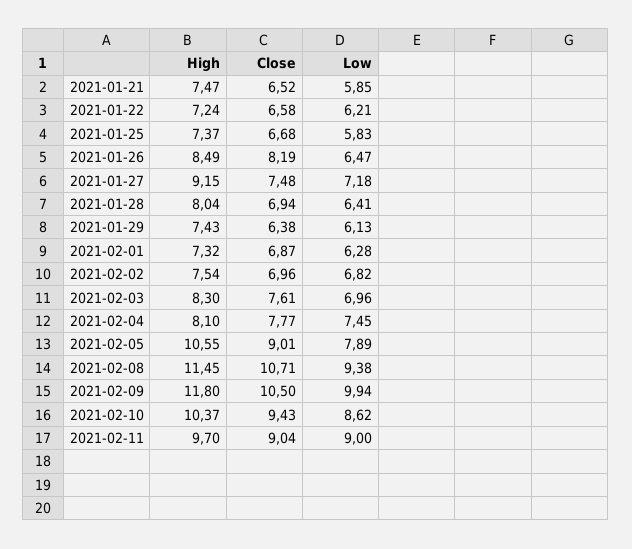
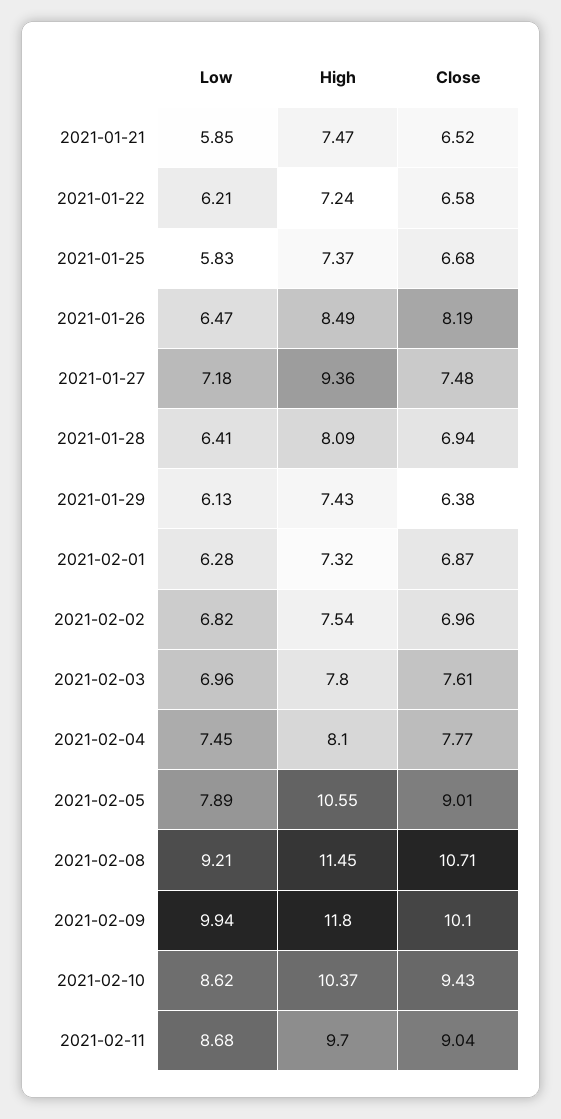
  {
    "High": {
      "2021-01-21": 7.47,
      "2021-01-22": 7.24,
      "2021-01-25": 7.37,
      "2021-01-26": 8.49,
-     "2021-01-27": 9.15,
+     "2021-01-27": 9.36,
-     "2021-01-28": 8.04,
+     "2021-01-28": 8.09,
      "2021-01-29": 7.43,
      "2021-02-01": 7.32,
      "2021-02-02": 7.54,
-     "2021-02-03": 8.3,
+     "2021-02-03": 7.8,
      "2021-02-04": 8.1,
      "2021-02-05": 10.55,
      "2021-02-08": 11.45,
      "2021-02-09": 11.8,
      "2021-02-10": 10.37,
      "2021-02-11": 9.7
    },
    "Close": {
      "2021-01-21": 6.52,
      "2021-01-22": 6.58,
      "2021-01-25": 6.68,
      "2021-01-26": 8.19,
      "2021-01-27": 7.48,
      "2021-01-28": 6.94,
      "2021-01-29": 6.38,
      "2021-02-01": 6.87,
      "2021-02-02": 6.96,
      "2021-02-03": 7.61,
      "2021-02-04": 7.77,
      "2021-02-05": 9.01,
      "2021-02-08": 10.71,
-     "2021-02-09": 10.5,
+     "2021-02-09": 10.1,
      "2021-02-10": 9.43,
      "2021-02-11": 9.04
    },
    "Low": {
      "2021-01-21": 5.85,
      "2021-01-22": 6.21,
      "2021-01-25": 5.83,
      "2021-01-26": 6.47,
      "2021-01-27": 7.18,
      "2021-01-28": 6.41,
      "2021-01-29": 6.13,
      "2021-02-01": 6.28,
      "2021-02-02": 6.82,
      "2021-02-03": 6.96,
      "2021-02-04": 7.45,
      "2021-02-05": 7.89,
-     "2021-02-08": 9.38,
+     "2021-02-08": 9.21,
      "2021-02-09": 9.94,
      "2021-02-10": 8.62,
-     "2021-02-11": 9
+     "2021-02-11": 8.68
    }
  }

